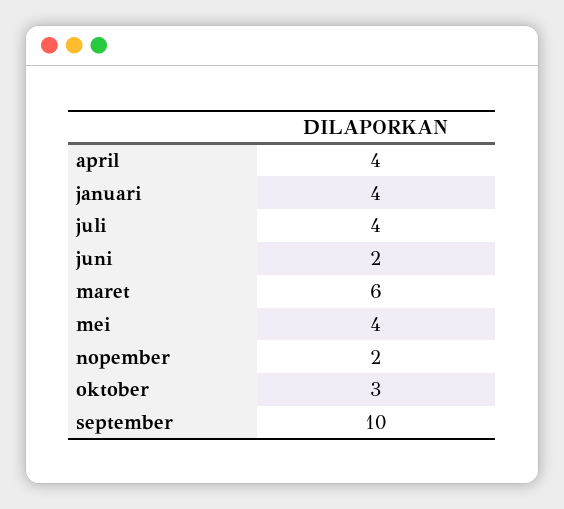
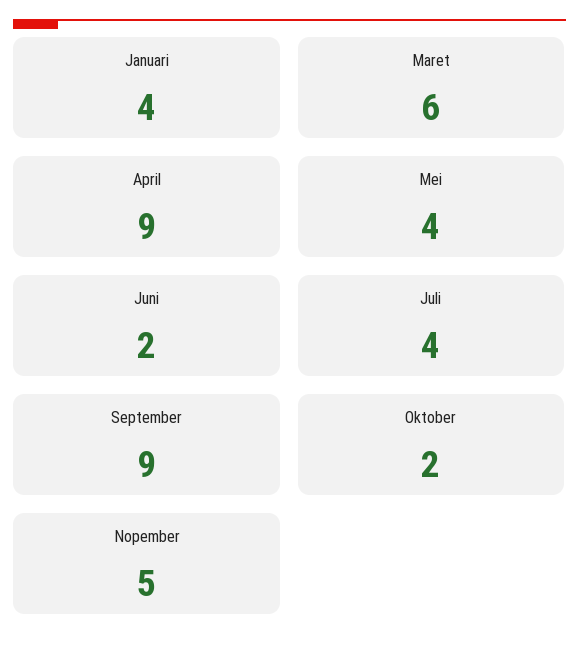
  {
-   "april": 4,
+   "april": 9,
    "januari": 4,
    "juli": 4,
    "juni": 2,
    "maret": 6,
    "mei": 4,
-   "nopember": 2,
+   "nopember": 5,
-   "oktober": 3,
+   "oktober": 2,
-   "september": 10
+   "september": 9
  }

